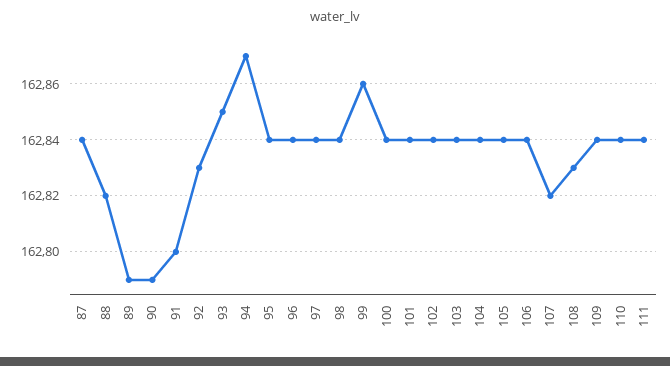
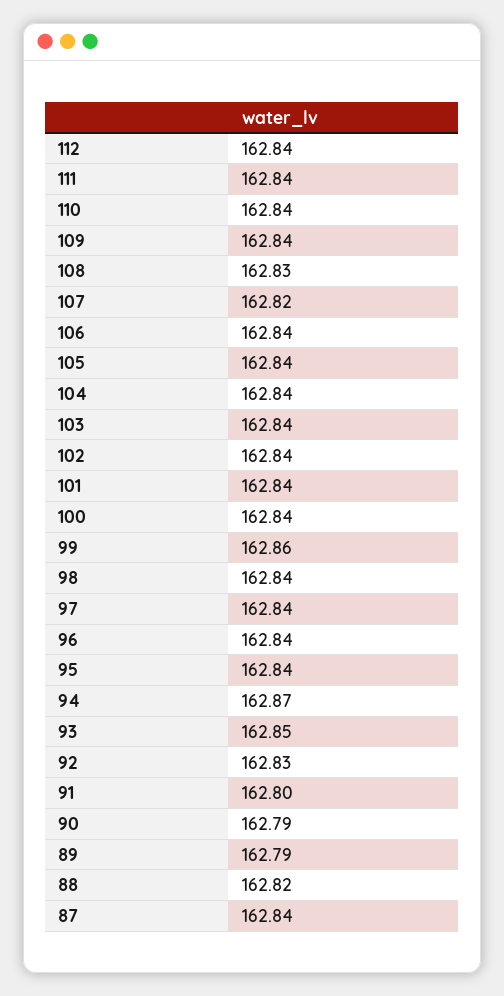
  {
    "87": 162.84,
    "88": 162.82,
    "89": 162.79,
    "90": 162.79,
    "91": 162.8,
    "92": 162.83,
    "93": 162.85,
    "94": 162.87,
    "95": 162.84,
    "96": 162.84,
    "97": 162.84,
    "98": 162.84,
    "99": 162.86,
    "100": 162.84,
    "101": 162.84,
    "102": 162.84,
    "103": 162.84,
    "104": 162.84,
    "105": 162.84,
    "106": 162.84,
    "107": 162.82,
    "108": 162.83,
    "109": 162.84,
    "110": 162.84,
-   "111": 162.84
+   "111": 162.84,
+   "112": 162.84
  }

